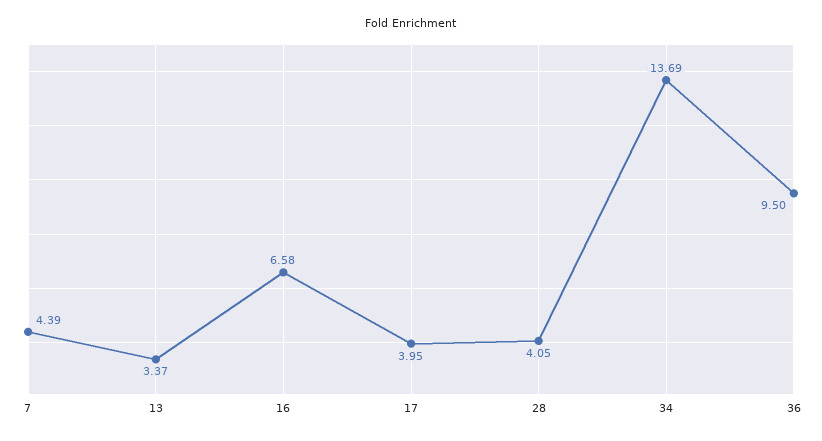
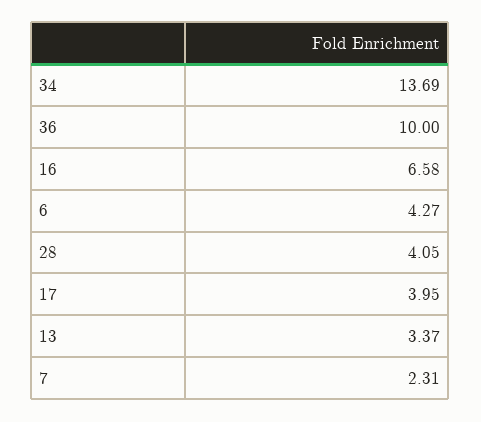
  {
-   "7": 4.39,
+   "7": 2.31,
    "13": 3.37,
    "16": 6.58,
    "17": 3.95,
    "28": 4.05,
    "34": 13.69,
-   "36": 9.5
+   "36": 10,
+   "6": 4.27
  }

